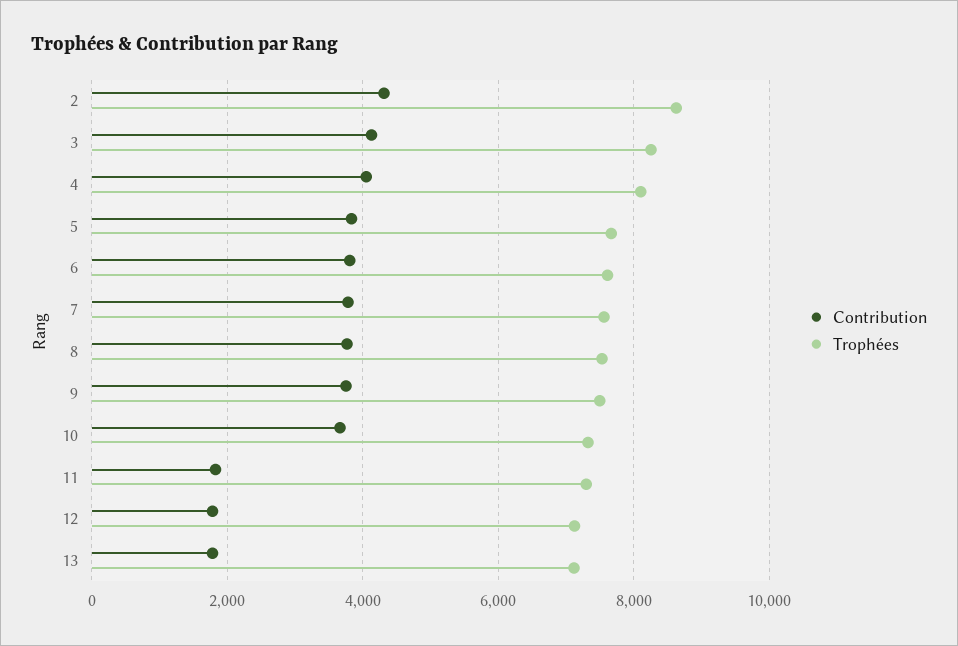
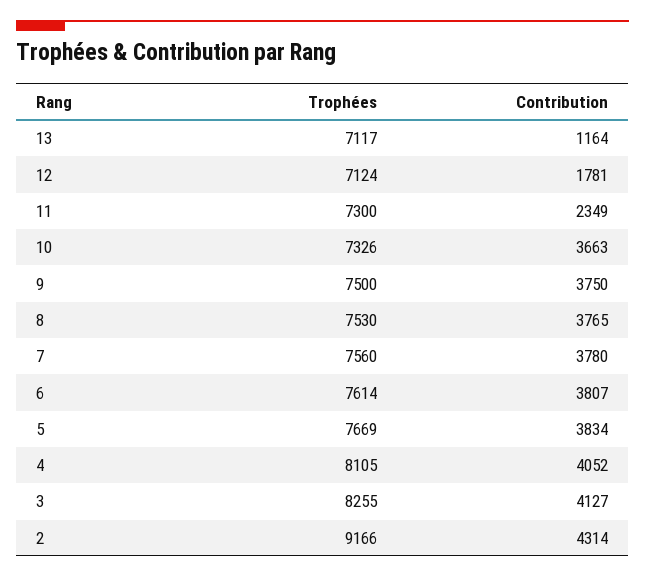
  {
    "Contribution": {
      "2": 4314,
      "3": 4127,
      "4": 4052,
      "5": 3834,
      "6": 3807,
      "7": 3780,
      "8": 3765,
      "9": 3750,
      "10": 3663,
-     "11": 1800,
+     "11": 2349,
      "12": 1781,
-     "13": 1800
+     "13": 1164
    },
    "Trophées": {
-     "2": 8600,
+     "2": 9166,
      "3": 8255,
      "4": 8105,
      "5": 7669,
      "6": 7614,
      "7": 7560,
      "8": 7530,
      "9": 7500,
      "10": 7326,
      "11": 7300,
      "12": 7124,
      "13": 7117
    }
  }

